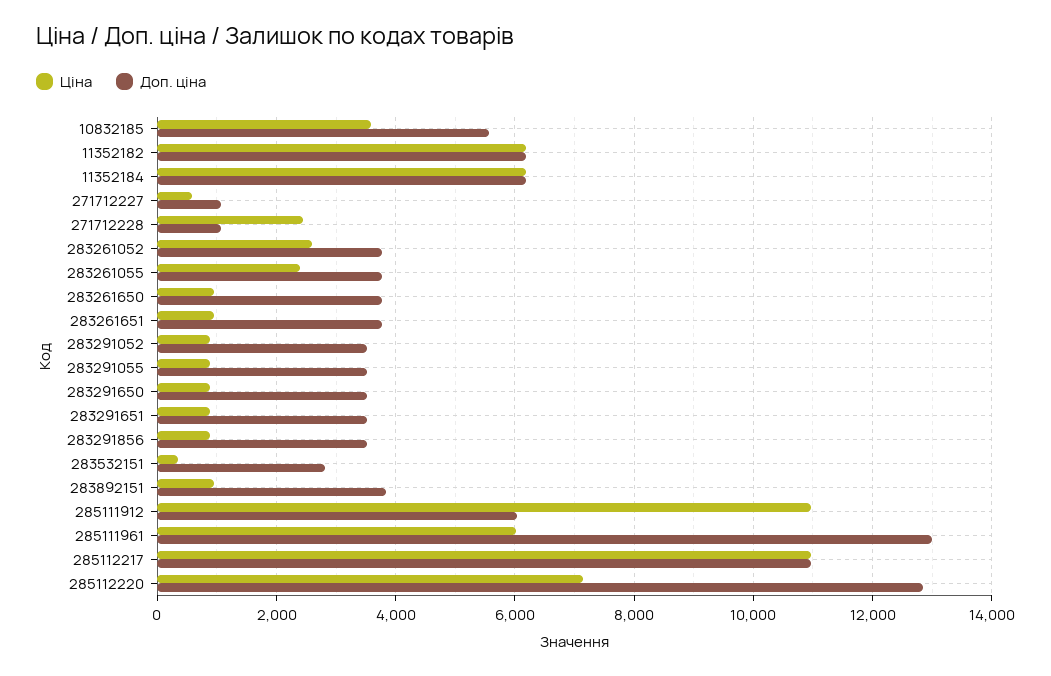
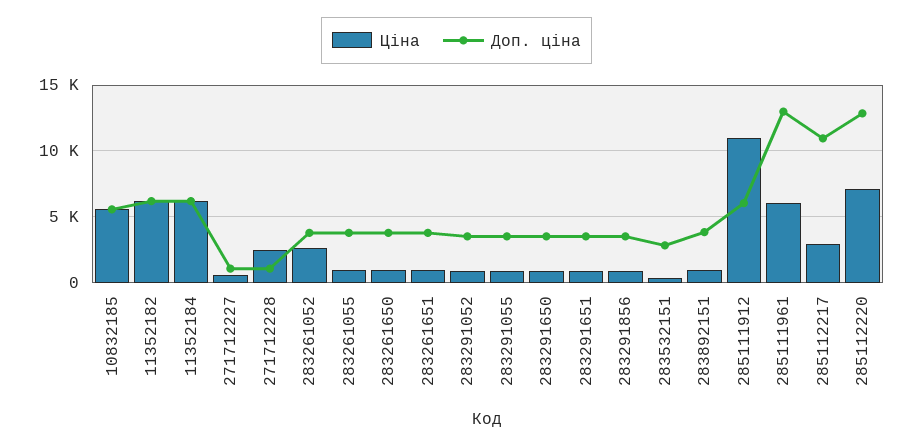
  {
    "Ціна": {
-     "10832185": 3600,
+     "10832185": 5500,
      "11352182": 6200,
      "11352184": 6200,
      "271712227": 600,
      "271712228": 2400,
      "283261052": 2600,
-     "283261055": 2400,
+     "283261055": 1000,
      "283261650": 1000,
      "283261651": 1000,
      "283291052": 800,
      "283291055": 800,
      "283291650": 800,
      "283291651": 800,
      "283291856": 800,
      "283532151": 400,
      "283892151": 1000,
      "285111912": 11000,
      "285111961": 6000,
-     "285112217": 11000,
+     "285112217": 3000,
      "285112220": 7200
    },
    "Доп. ціна": {
      "10832185": 5600,
      "11352182": 6200,
      "11352184": 6200,
      "271712227": 1000,
      "271712228": 1000,
      "283261052": 3800,
      "283261055": 3800,
      "283261650": 3800,
      "283261651": 3800,
      "283291052": 3600,
      "283291055": 3600,
      "283291650": 3600,
      "283291651": 3600,
      "283291856": 3600,
      "283532151": 2800,
      "283892151": 3800,
      "285111912": 6000,
      "285111961": 13000,
      "285112217": 11000,
      "285112220": 12800
    }
  }

